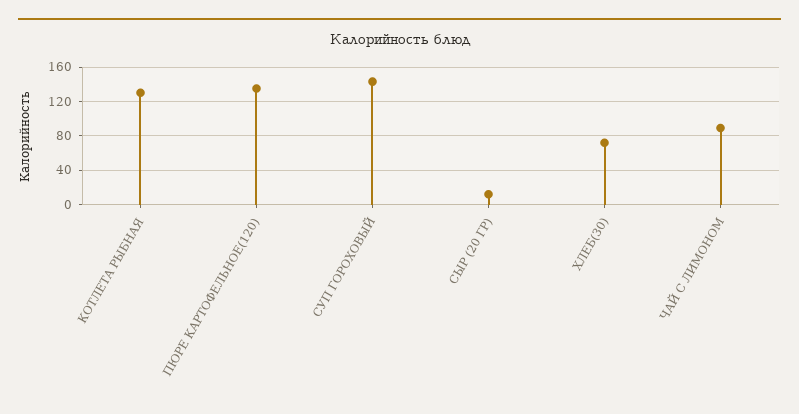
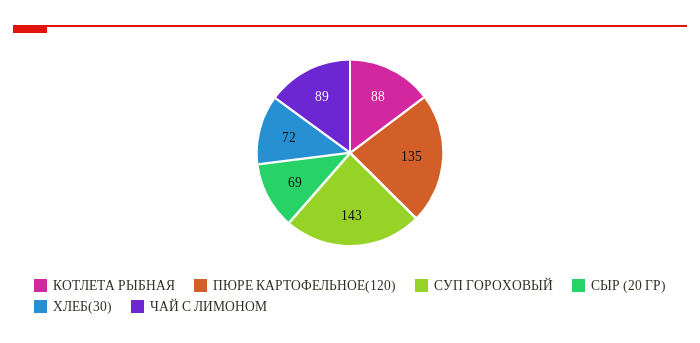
  {
-   "КОТЛЕТА РЫБНАЯ": 130,
+   "КОТЛЕТА РЫБНАЯ": 88,
    "ПЮРЕ КАРТОФЕЛЬНОЕ(120)": 135,
    "СУП ГОРОХОВЫЙ": 143,
-   "СЫР (20 ГР)": 10,
+   "СЫР (20 ГР)": 69,
    "ХЛЕБ(30)": 72,
    "ЧАЙ С ЛИМОНОМ": 89
  }

